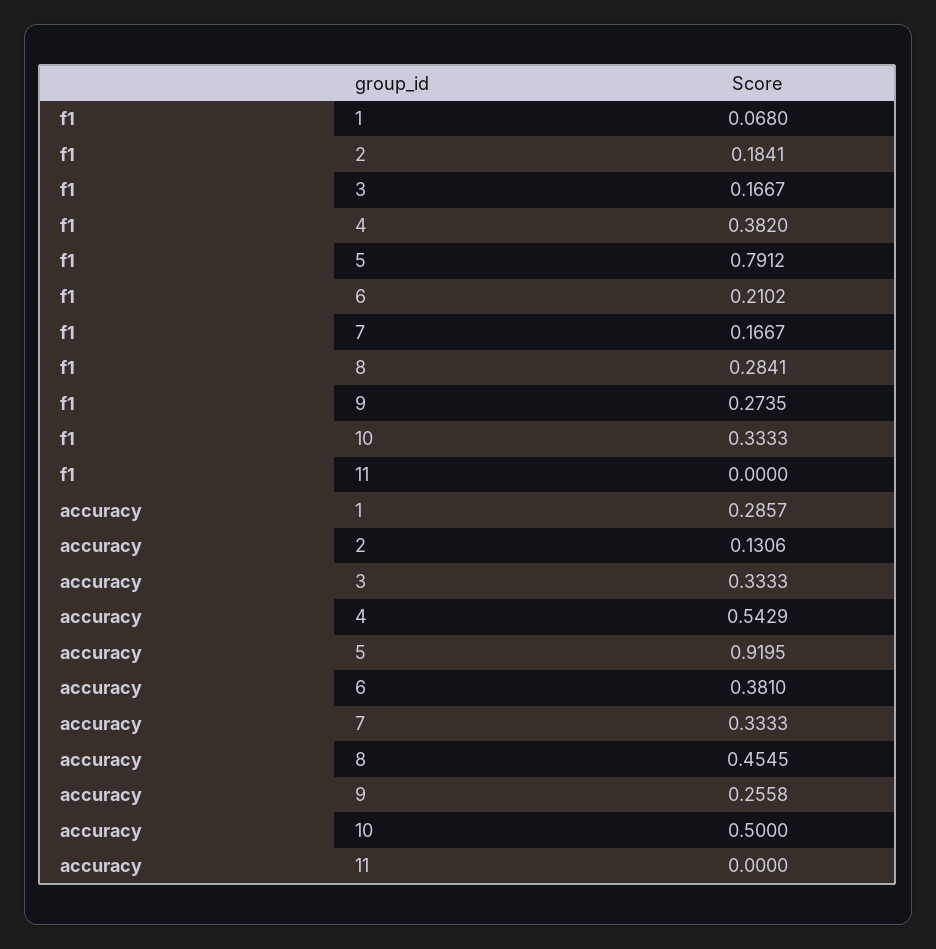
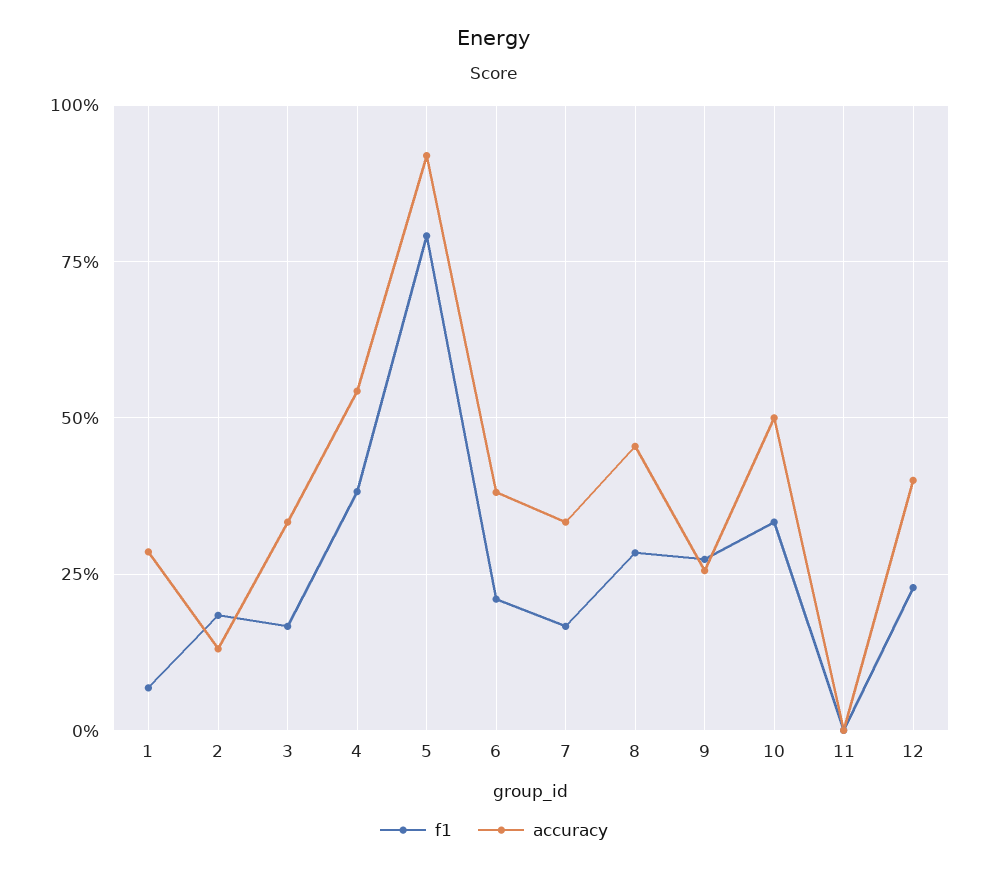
  {
    "f1": {
      "1": 0.068,
      "2": 0.1841,
      "3": 0.1667,
      "4": 0.382,
      "5": 0.7912,
      "6": 0.2102,
      "7": 0.1667,
      "8": 0.2841,
      "9": 0.2735,
      "10": 0.3333,
-     "11": 0
+     "11": 0,
+     "12": 0.225
    },
    "accuracy": {
      "1": 0.2857,
      "2": 0.1306,
      "3": 0.3333,
      "4": 0.5429,
      "5": 0.9195,
      "6": 0.381,
      "7": 0.3333,
      "8": 0.4545,
      "9": 0.2558,
      "10": 0.5,
-     "11": 0
+     "11": 0,
+     "12": 0.4
    }
  }

